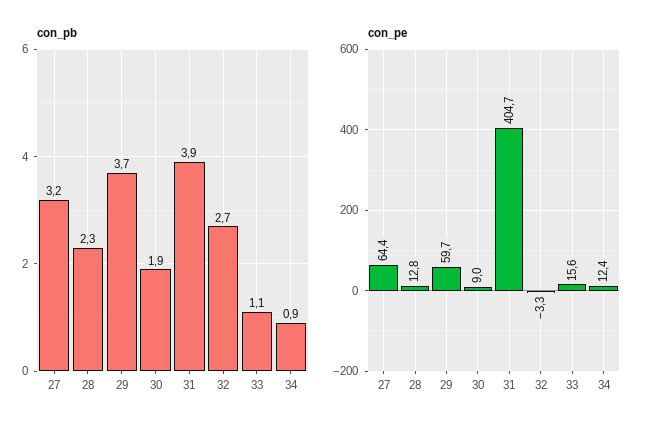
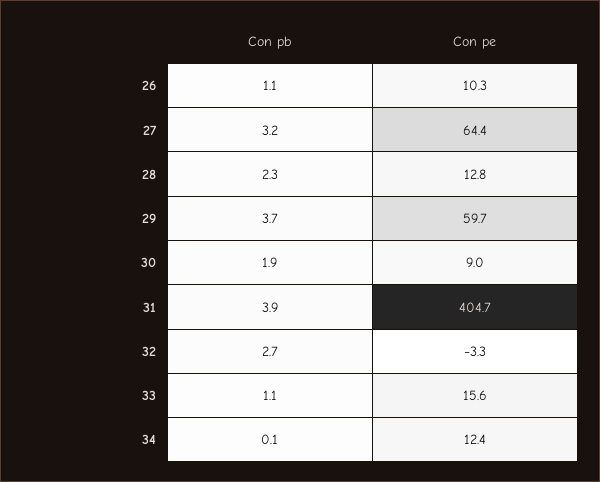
  {
    "con_pb": {
      "27": 3.2,
      "28": 2.3,
      "29": 3.7,
      "30": 1.9,
      "31": 3.9,
      "32": 2.7,
      "33": 1.1,
-     "34": 0.9
+     "34": 0.1,
+     "26": 1.1
    },
    "con_pe": {
      "27": 64.4,
      "28": 12.8,
      "29": 59.7,
      "30": 9,
      "31": 404.7,
      "32": -3.3,
      "33": 15.6,
-     "34": 12.4
+     "34": 12.4,
+     "26": 10.3
    }
  }

